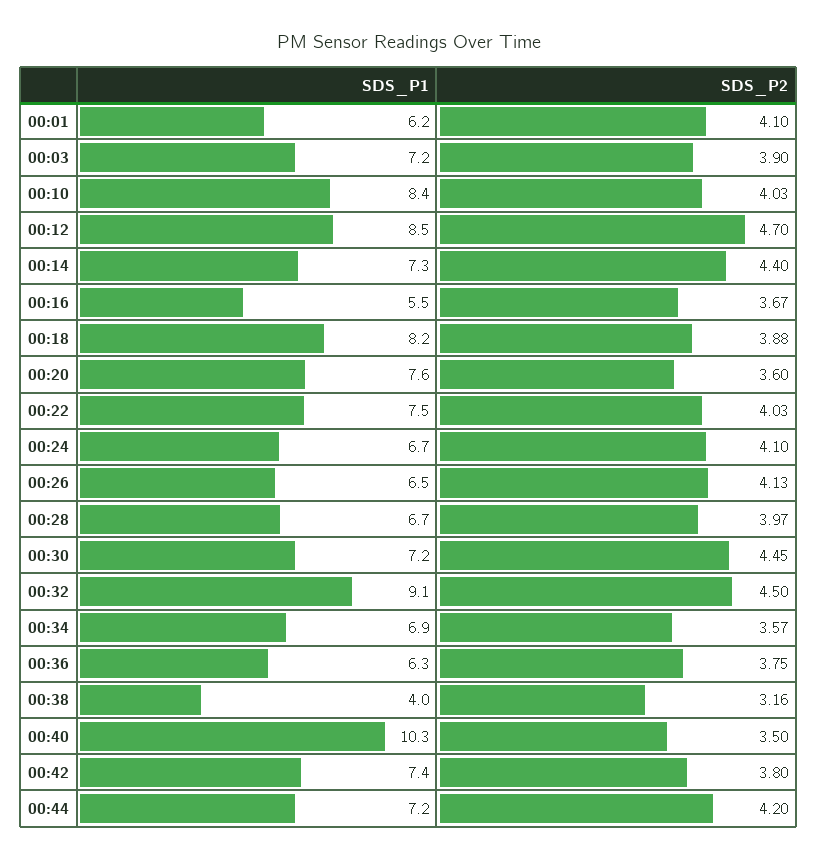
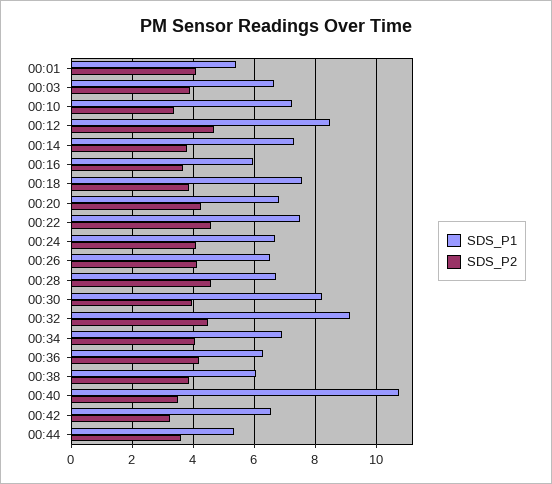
  {
    "SDS_P1": {
-     "00:01": 6.2,
+     "00:01": 5.4,
-     "00:03": 7.2,
+     "00:03": 6.6,
-     "00:10": 8.4,
+     "00:10": 7.2,
      "00:12": 8.5,
      "00:14": 7.3,
-     "00:16": 5.5,
+     "00:16": 6,
-     "00:18": 8.2,
+     "00:18": 7.6,
-     "00:20": 7.6,
+     "00:20": 6.8,
      "00:22": 7.5,
      "00:24": 6.7,
      "00:26": 6.5,
      "00:28": 6.7,
-     "00:30": 7.2,
+     "00:30": 8.2,
      "00:32": 9.1,
      "00:34": 6.9,
      "00:36": 6.3,
-     "00:38": 4,
+     "00:38": 6,
-     "00:40": 10.3,
+     "00:40": 10.8,
-     "00:42": 7.4,
+     "00:42": 6.6,
-     "00:44": 7.2
+     "00:44": 5.4
    },
    "SDS_P2": {
      "00:01": 4.1,
      "00:03": 3.9,
-     "00:10": 4.03,
+     "00:10": 3.4,
      "00:12": 4.7,
-     "00:14": 4.4,
+     "00:14": 3.8,
      "00:16": 3.67,
      "00:18": 3.88,
-     "00:20": 3.6,
+     "00:20": 4.2,
-     "00:22": 4.03,
+     "00:22": 4.6,
      "00:24": 4.1,
      "00:26": 4.13,
-     "00:28": 3.97,
+     "00:28": 4.6,
-     "00:30": 4.45,
+     "00:30": 4,
      "00:32": 4.5,
-     "00:34": 3.57,
+     "00:34": 4,
-     "00:36": 3.75,
+     "00:36": 4.2,
-     "00:38": 3.16,
+     "00:38": 3.8,
      "00:40": 3.5,
-     "00:42": 3.8,
+     "00:42": 3.2,
-     "00:44": 4.2
+     "00:44": 3.6
    }
  }

